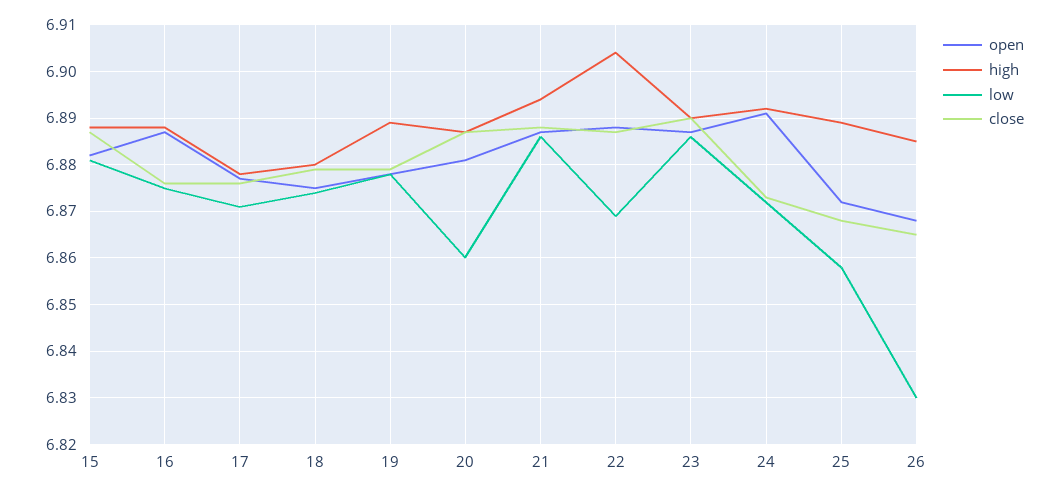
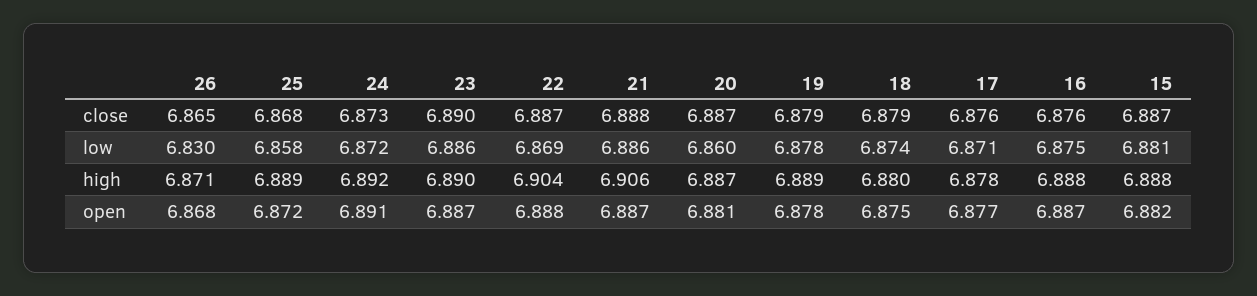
  {
    "open": {
      "15": 6.882,
      "16": 6.887,
      "17": 6.877,
      "18": 6.875,
      "19": 6.878,
      "20": 6.881,
      "21": 6.887,
      "22": 6.888,
      "23": 6.887,
      "24": 6.891,
      "25": 6.872,
      "26": 6.868
    },
    "high": {
      "15": 6.888,
      "16": 6.888,
      "17": 6.878,
      "18": 6.88,
      "19": 6.889,
      "20": 6.887,
-     "21": 6.895,
+     "21": 6.906,
      "22": 6.904,
      "23": 6.89,
      "24": 6.892,
      "25": 6.889,
-     "26": 6.885
+     "26": 6.871
    },
    "low": {
      "15": 6.881,
      "16": 6.875,
      "17": 6.871,
      "18": 6.874,
      "19": 6.878,
      "20": 6.86,
      "21": 6.886,
      "22": 6.869,
      "23": 6.886,
      "24": 6.872,
      "25": 6.858,
      "26": 6.83
    },
    "close": {
      "15": 6.887,
      "16": 6.876,
      "17": 6.876,
      "18": 6.879,
      "19": 6.879,
      "20": 6.887,
      "21": 6.888,
      "22": 6.887,
      "23": 6.89,
      "24": 6.873,
      "25": 6.868,
      "26": 6.865
    }
  }

